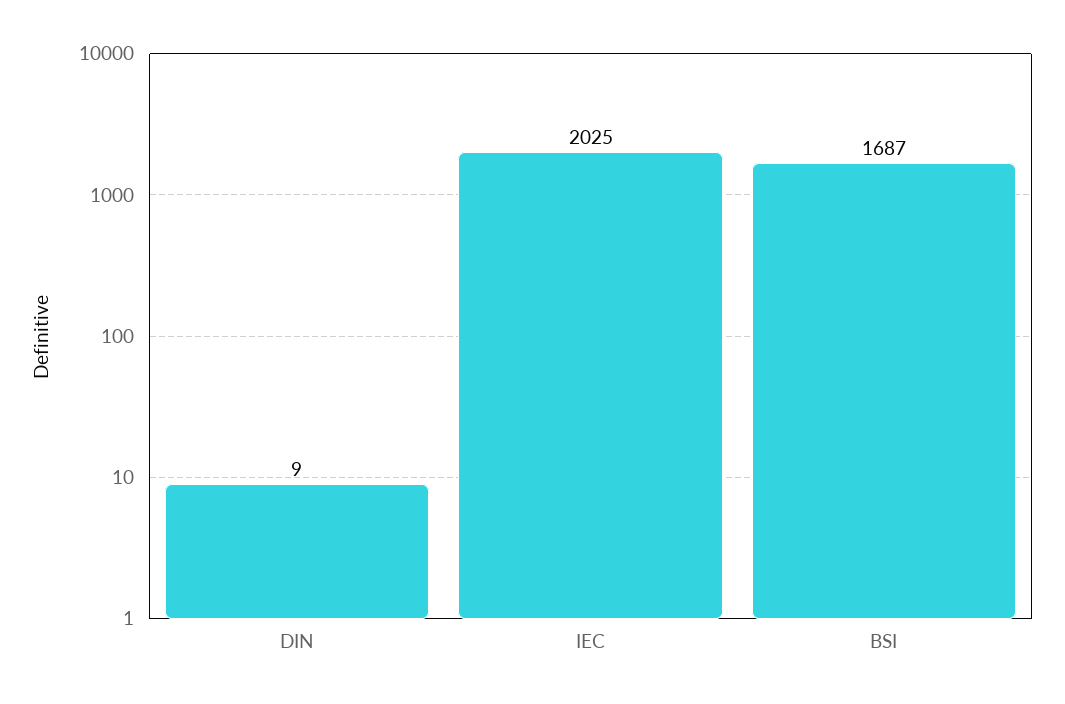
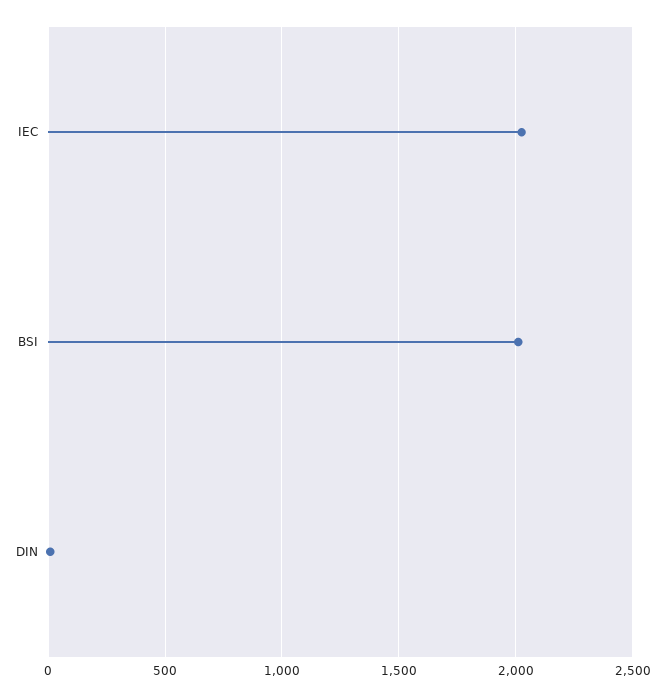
  {
    "DIN": 9,
    "IEC": 2025,
-   "BSI": 1687
+   "BSI": 2000
  }

